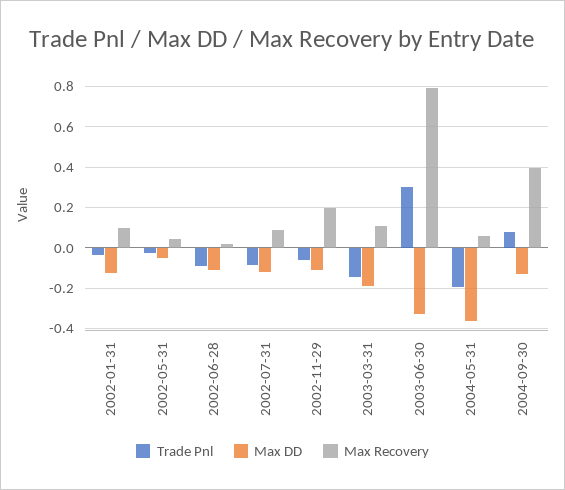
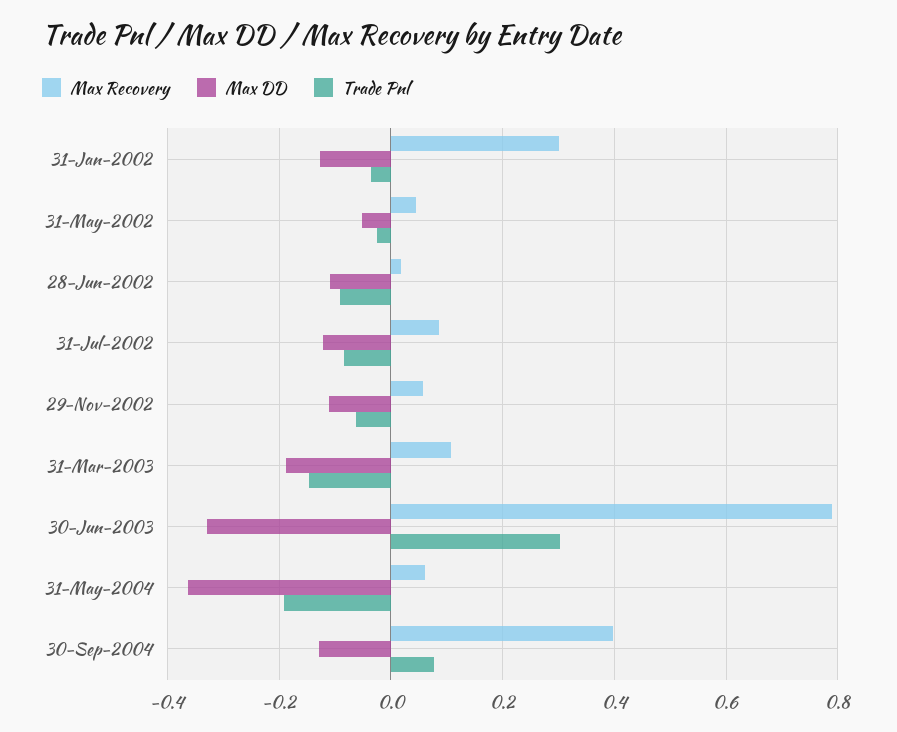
  {
    "Trade Pnl": {
      "2002-01-31": -0.04,
      "2002-05-31": -0.02,
      "2002-06-28": -0.1,
      "2002-07-31": -0.08,
      "2002-11-29": -0.06,
      "2003-03-31": -0.14,
      "2003-06-30": 0.3,
      "2004-05-31": -0.2,
      "2004-09-30": 0.08
    },
    "Max DD": {
      "2002-01-31": -0.12,
      "2002-05-31": -0.06,
      "2002-06-28": -0.1,
      "2002-07-31": -0.12,
      "2002-11-29": -0.12,
      "2003-03-31": -0.18,
      "2003-06-30": -0.32,
      "2004-05-31": -0.36,
      "2004-09-30": -0.12
    },
    "Max Recovery": {
-     "2002-01-31": 0.1,
+     "2002-01-31": 0.3,
      "2002-05-31": 0.04,
      "2002-06-28": 0.02,
      "2002-07-31": 0.08,
-     "2002-11-29": 0.2,
+     "2002-11-29": 0.06,
      "2003-03-31": 0.1,
      "2003-06-30": 0.8,
      "2004-05-31": 0.06,
      "2004-09-30": 0.4
    }
  }

